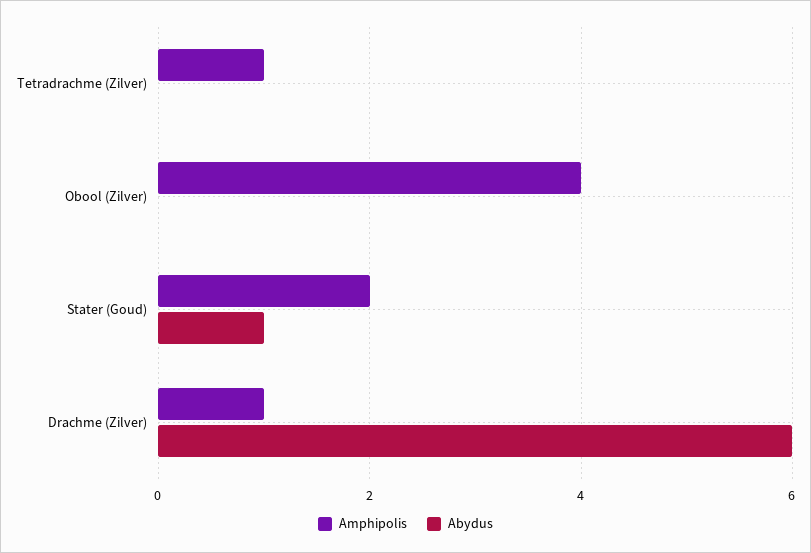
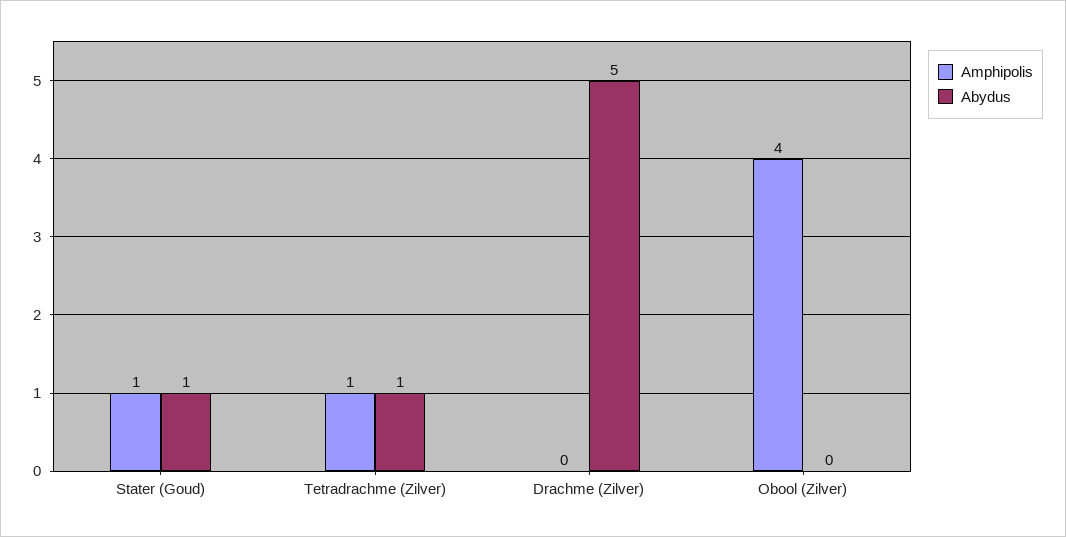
  {
    "Amphipolis": {
      "Tetradrachme (Zilver)": 1,
      "Obool (Zilver)": 4,
-     "Stater (Goud)": 2,
+     "Stater (Goud)": 1,
-     "Drachme (Zilver)": 1
+     "Drachme (Zilver)": 0
    },
    "Abydus": {
-     "Tetradrachme (Zilver)": 0,
+     "Tetradrachme (Zilver)": 1,
      "Obool (Zilver)": 0,
      "Stater (Goud)": 1,
-     "Drachme (Zilver)": 6
+     "Drachme (Zilver)": 5
    }
  }

